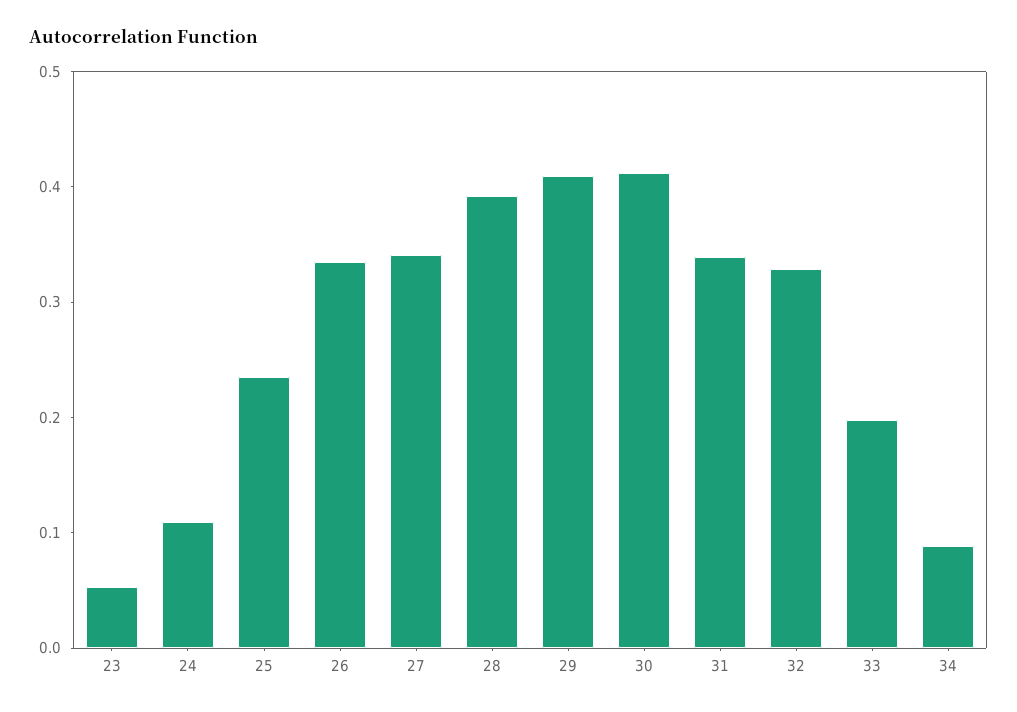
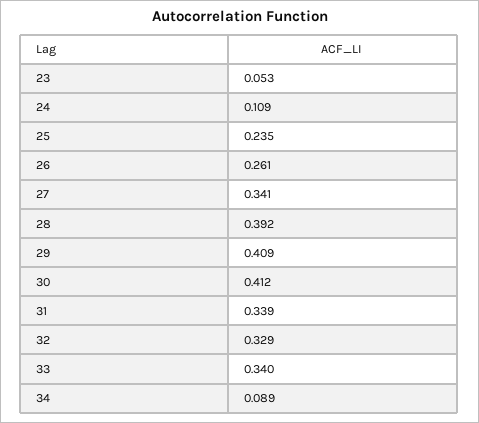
  {
    "23": 0.053,
    "24": 0.109,
    "25": 0.235,
-   "26": 0.34,
+   "26": 0.261,
    "27": 0.341,
    "28": 0.392,
    "29": 0.409,
    "30": 0.412,
    "31": 0.339,
    "32": 0.329,
-   "33": 0.2,
+   "33": 0.34,
    "34": 0.089
  }

